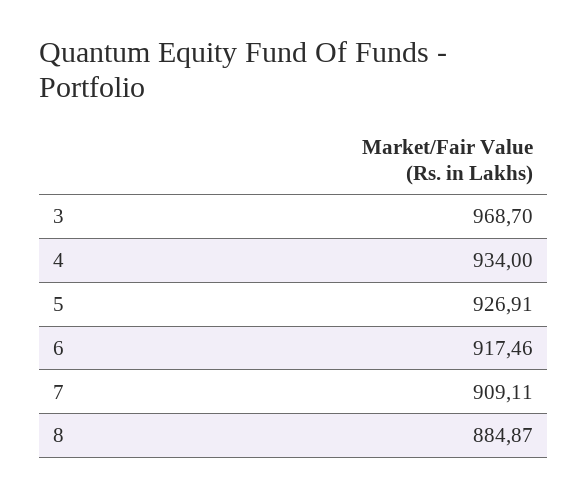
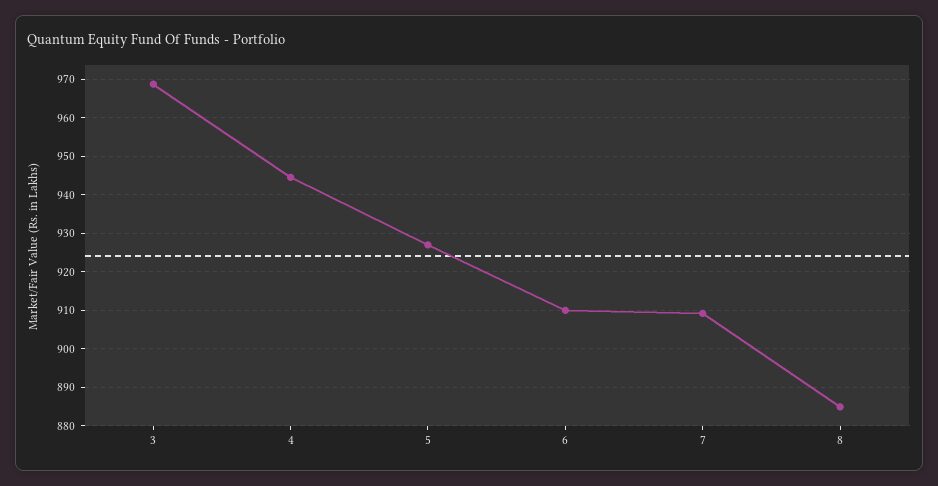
  {
    "3": 968.7,
-   "4": 934,
+   "4": 944,
    "5": 926.91,
-   "6": 917.46,
+   "6": 910,
    "7": 909.11,
    "8": 884.87
  }

